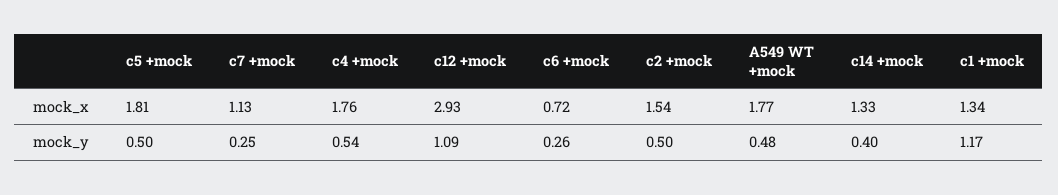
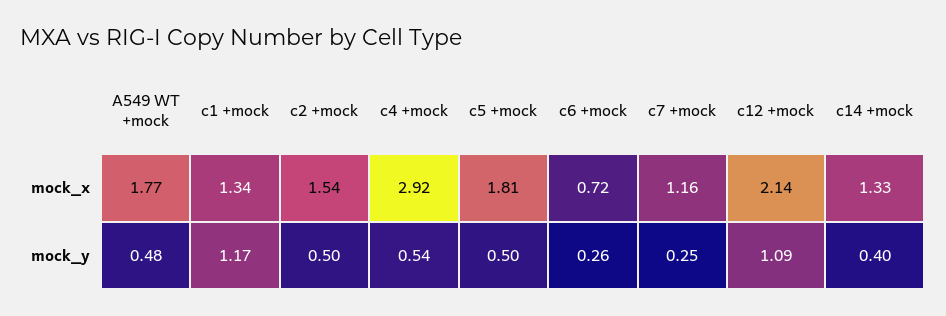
  {
    "c5 +mock": {
      "mock_x": 1.81,
      "mock_y": 0.5
    },
    "c7 +mock": {
-     "mock_x": 1.13,
+     "mock_x": 1.16,
      "mock_y": 0.25
    },
    "c4 +mock": {
-     "mock_x": 1.76,
+     "mock_x": 2.92,
      "mock_y": 0.54
    },
    "c12 +mock": {
-     "mock_x": 2.93,
+     "mock_x": 2.14,
      "mock_y": 1.09
    },
    "c6 +mock": {
      "mock_x": 0.72,
      "mock_y": 0.26
    },
    "c2 +mock": {
      "mock_x": 1.54,
      "mock_y": 0.5
    },
    "A549 WT +mock": {
      "mock_x": 1.77,
      "mock_y": 0.48
    },
    "c14 +mock": {
      "mock_x": 1.33,
      "mock_y": 0.4
    },
    "c1 +mock": {
      "mock_x": 1.34,
      "mock_y": 1.17
    }
  }

